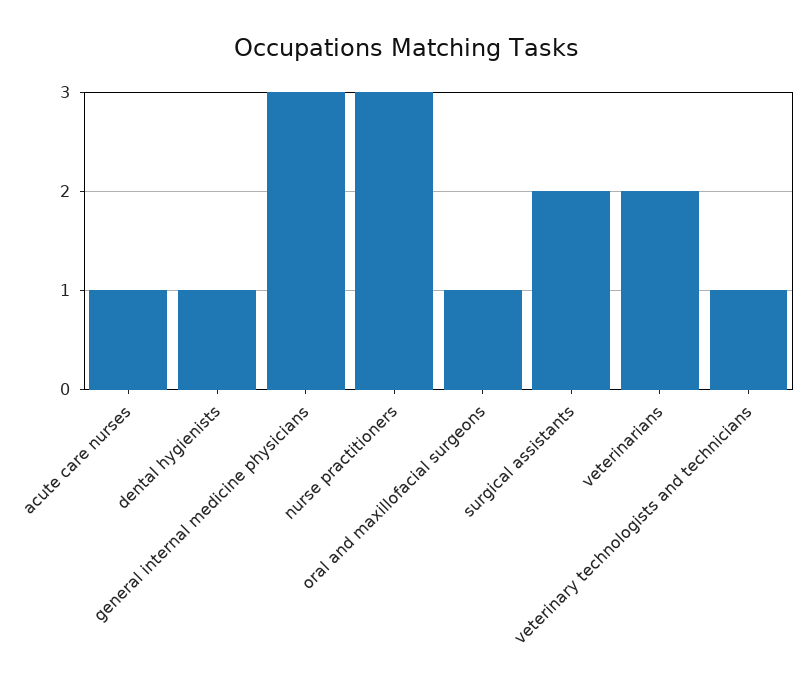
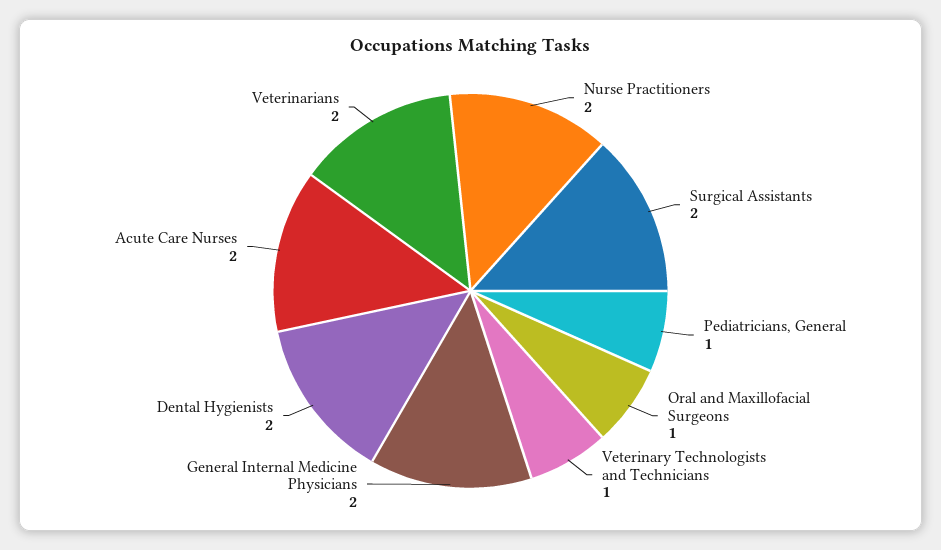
  {
-   "acute care nurses": 1,
+   "acute care nurses": 2,
-   "dental hygienists": 1,
+   "dental hygienists": 2,
-   "general internal medicine physicians": 3,
+   "general internal medicine physicians": 2,
-   "nurse practitioners": 3,
+   "nurse practitioners": 2,
    "oral and maxillofacial surgeons": 1,
    "surgical assistants": 2,
    "veterinarians": 2,
-   "veterinary technologists and technicians": 1
+   "veterinary technologists and technicians": 1,
+   "Pediatricians, General": 1
  }

